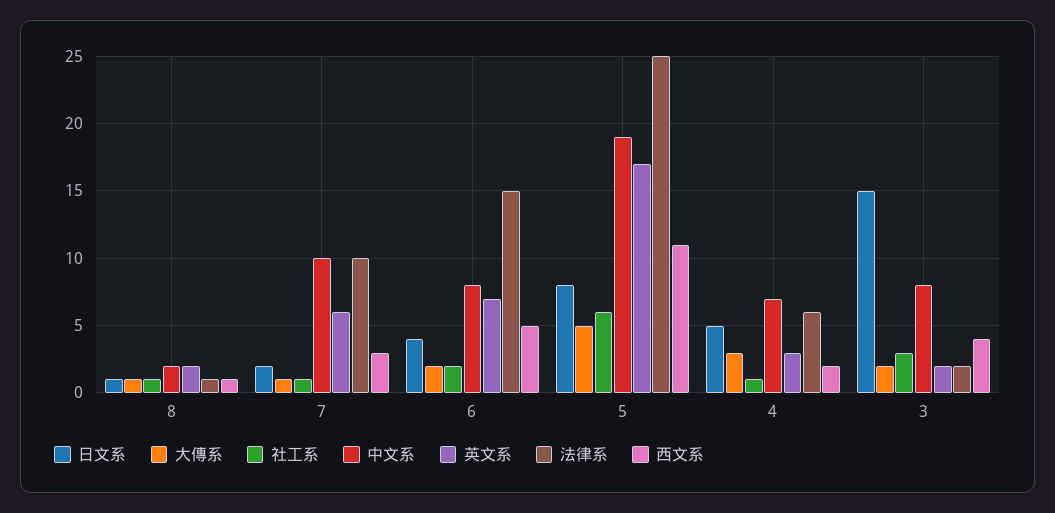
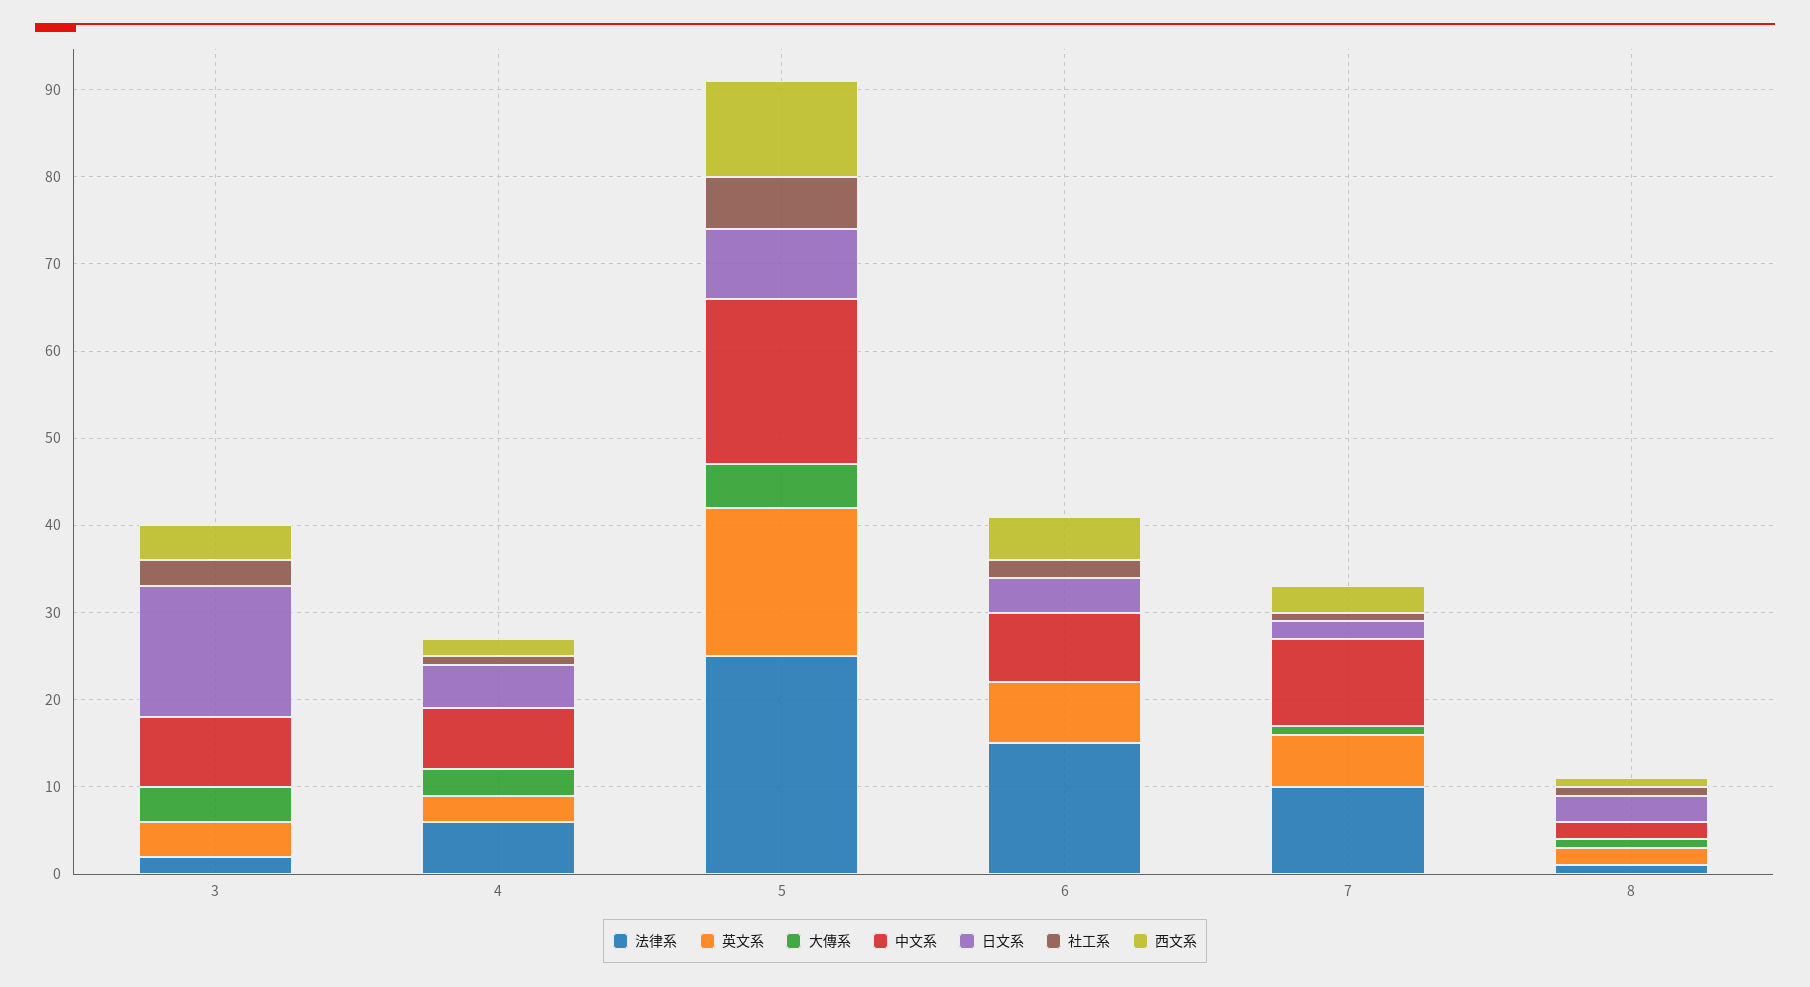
  {
    "日文系": {
-     "8": 1,
+     "8": 3,
      "7": 2,
      "6": 4,
      "5": 8,
      "4": 5,
      "3": 15
    },
    "大傳系": {
      "8": 1,
      "7": 1,
-     "6": 2,
+     "6": 0,
      "5": 5,
      "4": 3,
-     "3": 2
+     "3": 4
    },
    "社工系": {
      "8": 1,
      "7": 1,
      "6": 2,
      "5": 6,
      "4": 1,
      "3": 3
    },
    "中文系": {
      "8": 2,
      "7": 10,
      "6": 8,
      "5": 19,
      "4": 7,
      "3": 8
    },
    "英文系": {
      "8": 2,
      "7": 6,
      "6": 7,
      "5": 17,
      "4": 3,
-     "3": 2
+     "3": 4
    },
    "法律系": {
      "8": 1,
      "7": 10,
      "6": 15,
      "5": 25,
      "4": 6,
      "3": 2
    },
    "西文系": {
      "8": 1,
      "7": 3,
      "6": 5,
      "5": 11,
      "4": 2,
      "3": 4
    }
  }

